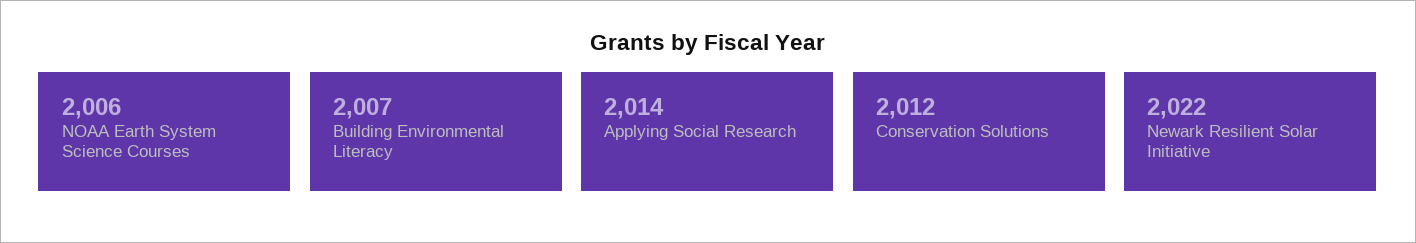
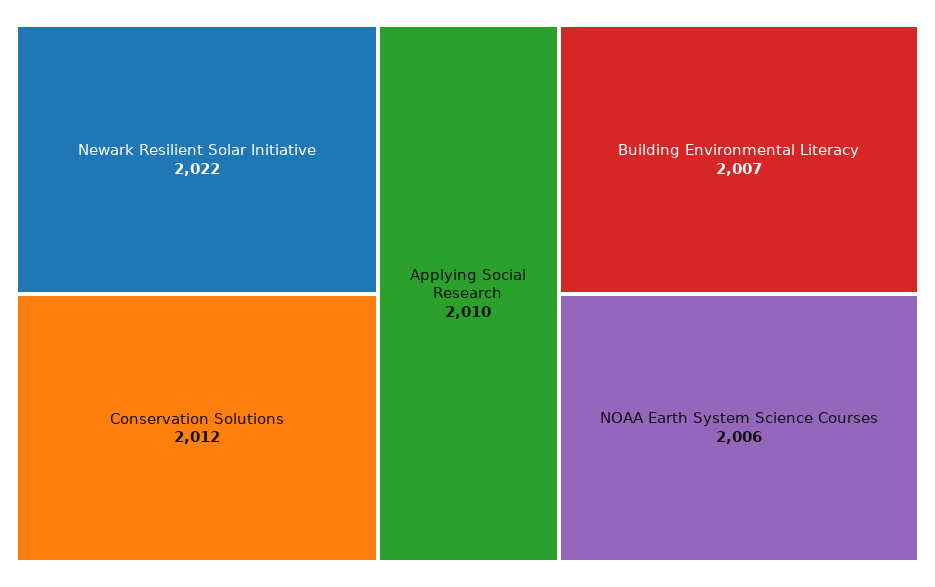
  {
    "NOAA Earth System Science Courses": 2006,
    "Building Environmental Literacy": 2007,
-   "Applying Social Research": 2014,
+   "Applying Social Research": 2010,
    "Conservation Solutions": 2012,
    "Newark Resilient Solar Initiative": 2022
  }

